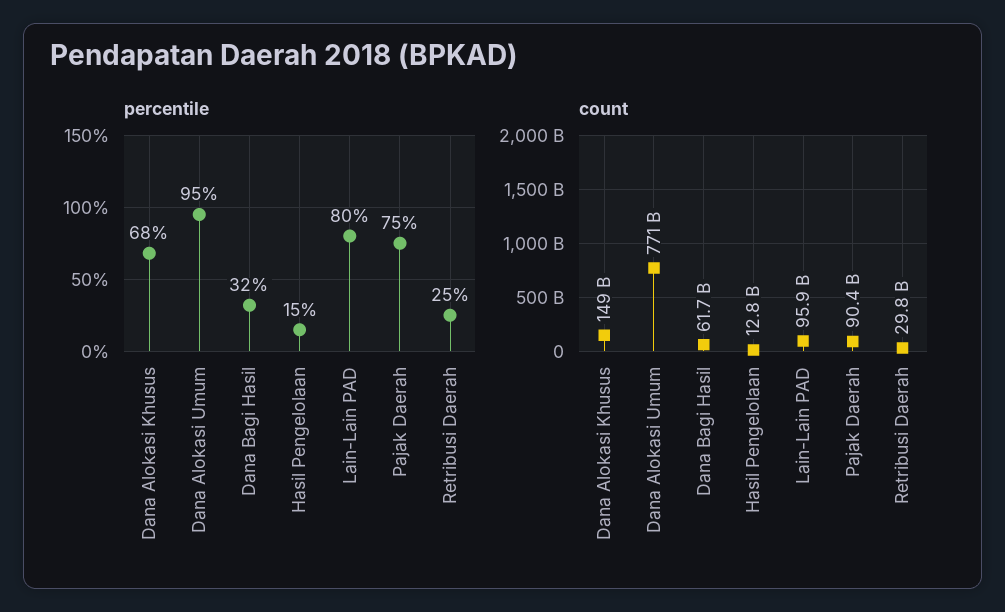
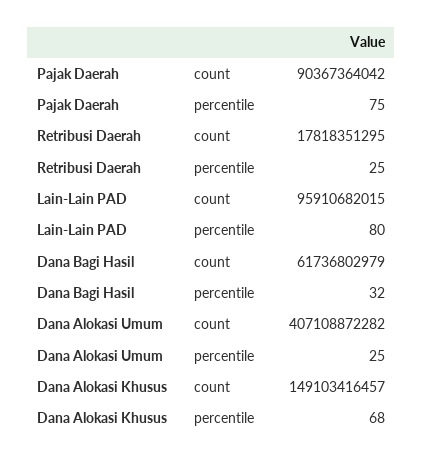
  {
    "percentile": {
      "Dana Alokasi Khusus": 68,
-     "Dana Alokasi Umum": 95,
+     "Dana Alokasi Umum": 25,
      "Dana Bagi Hasil": 32,
-     "Hasil Pengelolaan": 15,
      "Lain-Lain PAD": 80,
      "Pajak Daerah": 75,
      "Retribusi Daerah": 25
    },
    "count": {
      "Dana Alokasi Khusus": 149103416457,
-     "Dana Alokasi Umum": 771000000000,
+     "Dana Alokasi Umum": 407108872282,
      "Dana Bagi Hasil": 61736802979,
-     "Hasil Pengelolaan": 12800000000,
      "Lain-Lain PAD": 95910682015,
      "Pajak Daerah": 90367364042,
-     "Retribusi Daerah": 29800000000
+     "Retribusi Daerah": 17818351295
    }
  }

